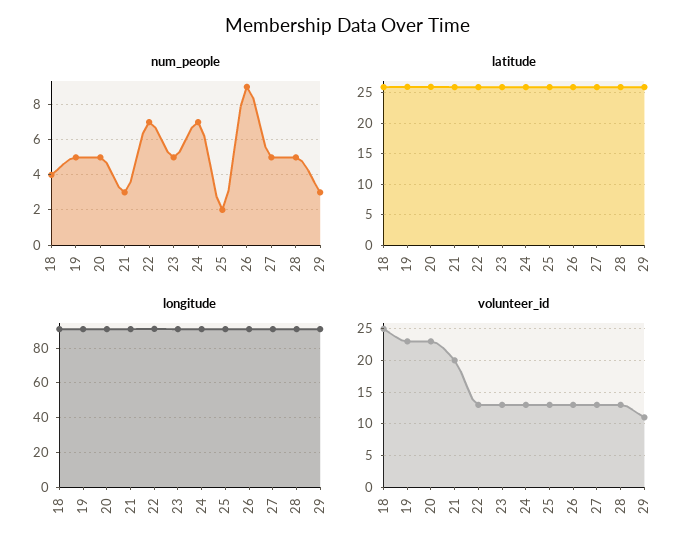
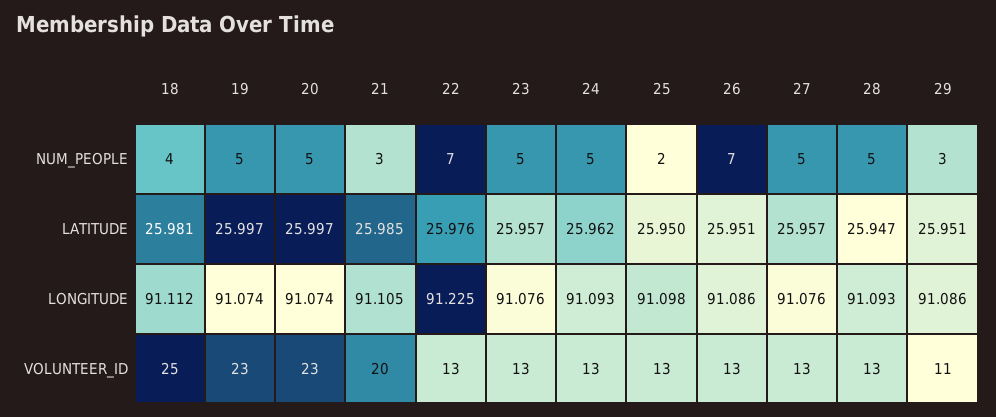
  {
    "num_people": {
      "18": 4,
      "19": 5,
      "20": 5,
      "21": 3,
      "22": 7,
      "23": 5,
-     "24": 7,
+     "24": 5,
      "25": 2,
-     "26": 9,
+     "26": 7,
      "27": 5,
      "28": 5,
      "29": 3
    },
    "latitude": {
      "18": 25.981,
      "19": 25.997,
      "20": 25.997,
      "21": 25.985,
      "22": 25.976,
      "23": 25.957,
      "24": 25.962,
      "25": 25.95,
      "26": 25.951,
      "27": 25.957,
      "28": 25.947,
      "29": 25.951
    },
    "longitude": {
      "18": 91.112,
      "19": 91.074,
      "20": 91.074,
      "21": 91.105,
      "22": 91.225,
      "23": 91.076,
      "24": 91.093,
      "25": 91.098,
      "26": 91.086,
      "27": 91.076,
      "28": 91.093,
      "29": 91.086
    },
    "volunteer_id": {
      "18": 25,
      "19": 23,
      "20": 23,
      "21": 20,
      "22": 13,
      "23": 13,
      "24": 13,
      "25": 13,
      "26": 13,
      "27": 13,
      "28": 13,
      "29": 11
    }
  }

